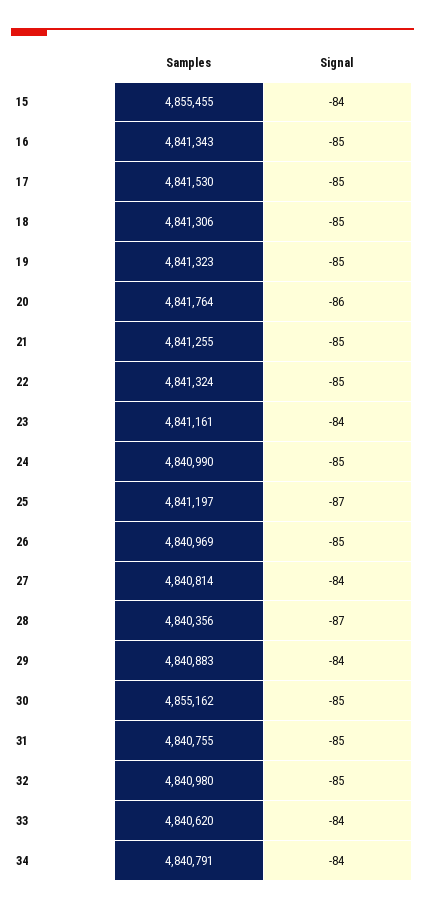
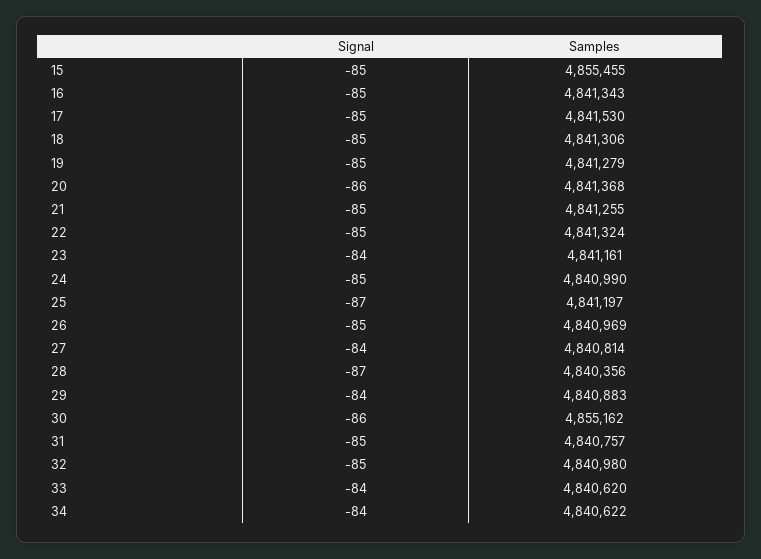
  {
    "Samples": {
      "15": 4855455,
      "16": 4841343,
      "17": 4841530,
      "18": 4841306,
-     "19": 4841323,
+     "19": 4841279,
-     "20": 4841764,
+     "20": 4841368,
      "21": 4841255,
      "22": 4841324,
      "23": 4841161,
      "24": 4840990,
      "25": 4841197,
      "26": 4840969,
      "27": 4840814,
      "28": 4840356,
      "29": 4840883,
      "30": 4855162,
-     "31": 4840755,
+     "31": 4840757,
      "32": 4840980,
      "33": 4840620,
-     "34": 4840791
+     "34": 4840622
    },
    "Signal": {
-     "15": -84,
+     "15": -85,
      "16": -85,
      "17": -85,
      "18": -85,
      "19": -85,
      "20": -86,
      "21": -85,
      "22": -85,
      "23": -84,
      "24": -85,
      "25": -87,
      "26": -85,
      "27": -84,
      "28": -87,
      "29": -84,
-     "30": -85,
+     "30": -86,
      "31": -85,
      "32": -85,
      "33": -84,
      "34": -84
    }
  }

